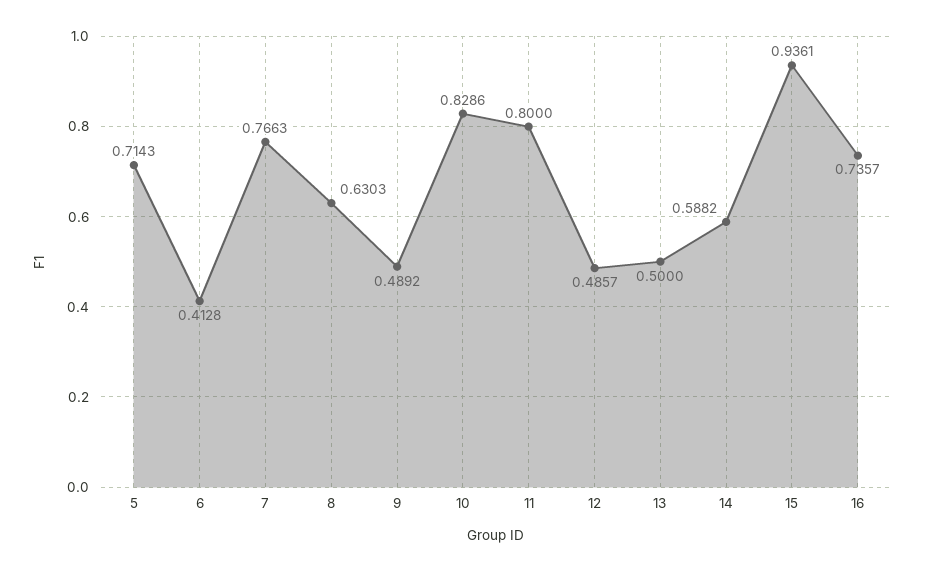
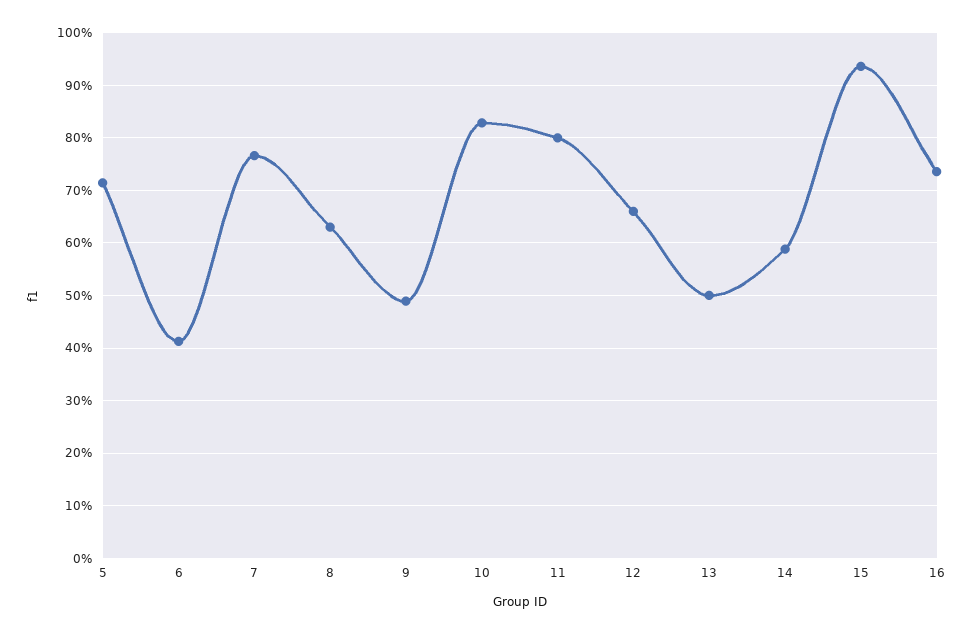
  {
    "5": 0.7143,
    "6": 0.4128,
    "7": 0.7663,
    "8": 0.6303,
    "9": 0.4892,
    "10": 0.8286,
    "11": 0.8,
-   "12": 0.4857,
+   "12": 0.66,
    "13": 0.5,
    "14": 0.5882,
    "15": 0.9361,
    "16": 0.7357
  }

